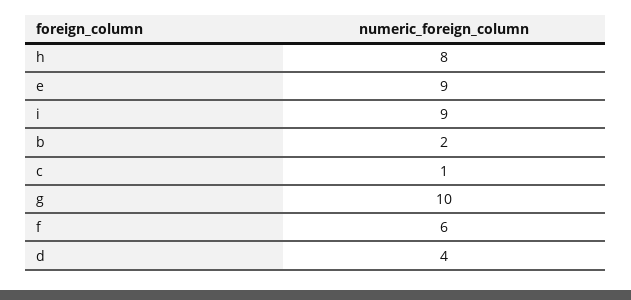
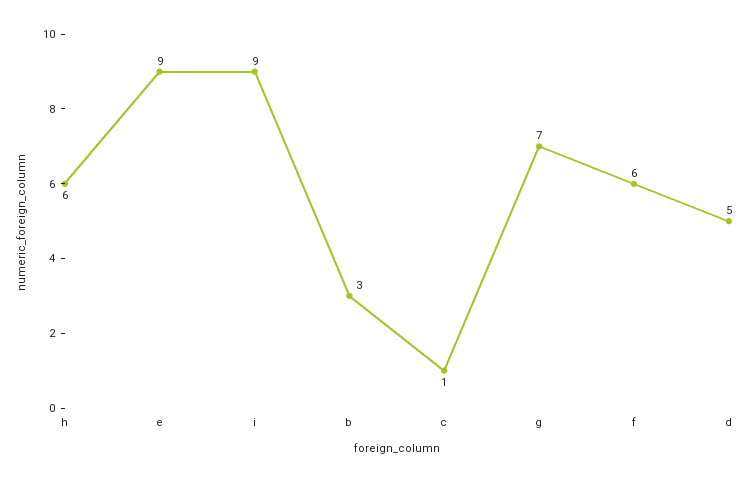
  {
-   "h": 8,
+   "h": 6,
    "e": 9,
    "i": 9,
-   "b": 2,
+   "b": 3,
    "c": 1,
-   "g": 10,
+   "g": 7,
    "f": 6,
-   "d": 4
+   "d": 5
  }

